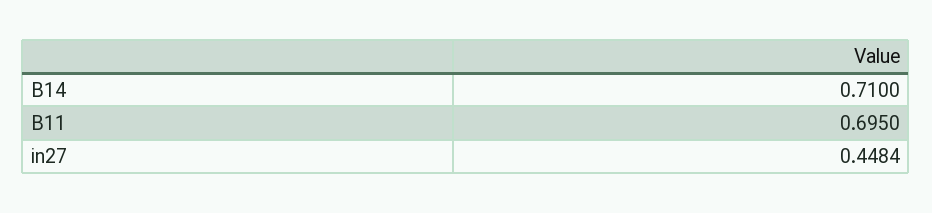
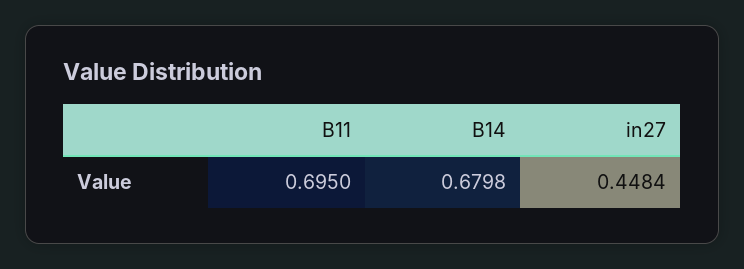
  {
-   "B14": 0.71,
+   "B14": 0.6798,
    "B11": 0.695,
    "in27": 0.4484
  }

